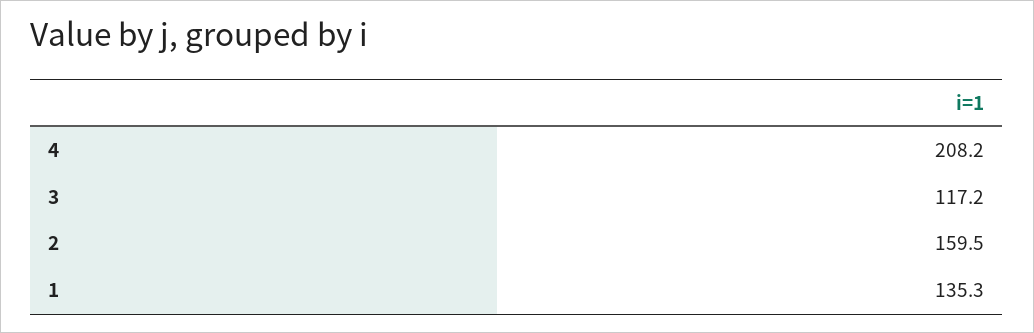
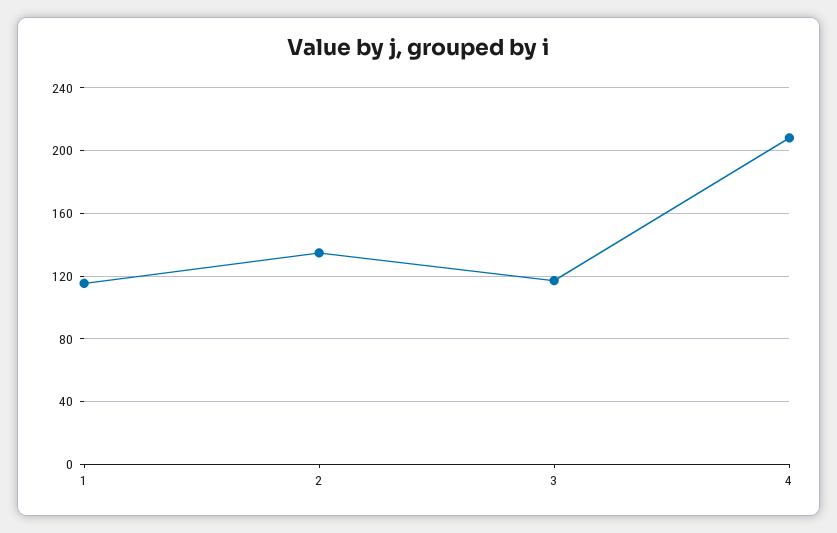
  {
    "4": 208.2,
    "3": 117.2,
-   "2": 159.5,
+   "2": 135,
-   "1": 135.3
+   "1": 115
  }

